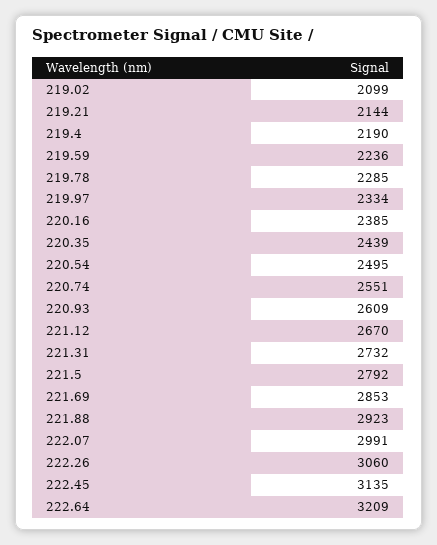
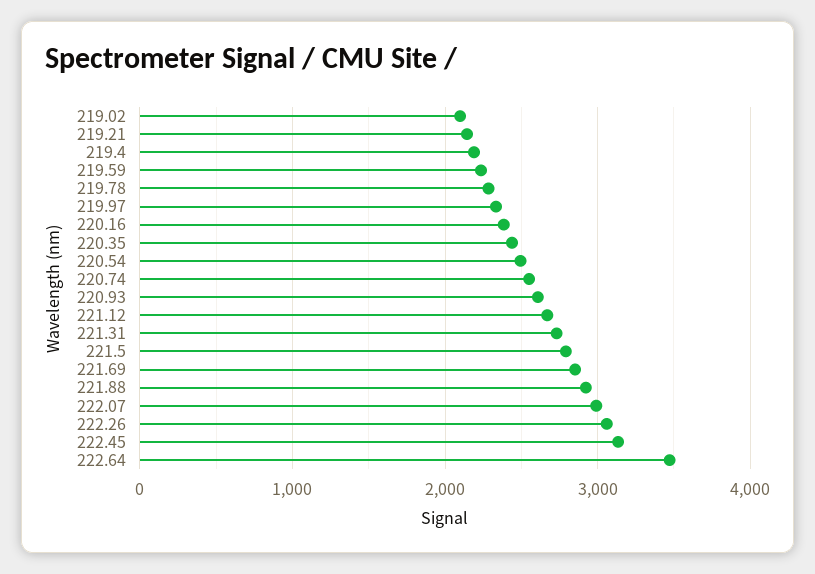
  {
    "219.02": 2099,
    "219.21": 2144,
    "219.4": 2190,
    "219.59": 2236,
    "219.78": 2285,
    "219.97": 2334,
    "220.16": 2385,
    "220.35": 2439,
    "220.54": 2495,
    "220.74": 2551,
    "220.93": 2609,
    "221.12": 2670,
    "221.31": 2732,
    "221.5": 2792,
    "221.69": 2853,
    "221.88": 2923,
    "222.07": 2991,
    "222.26": 3060,
    "222.45": 3135,
-   "222.64": 3209
+   "222.64": 3500
  }

